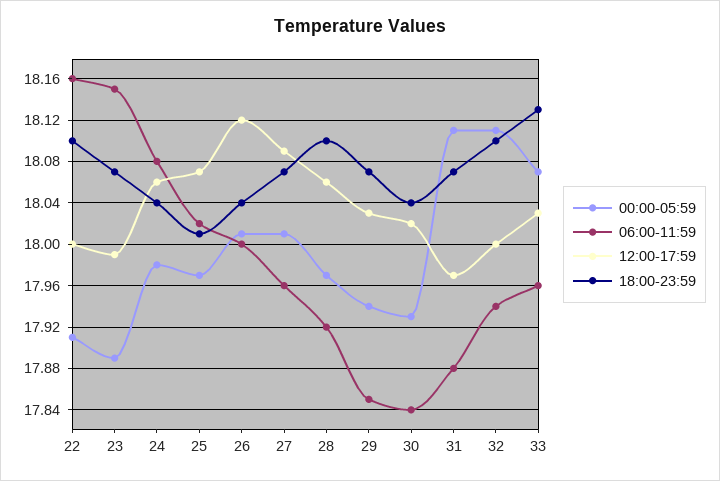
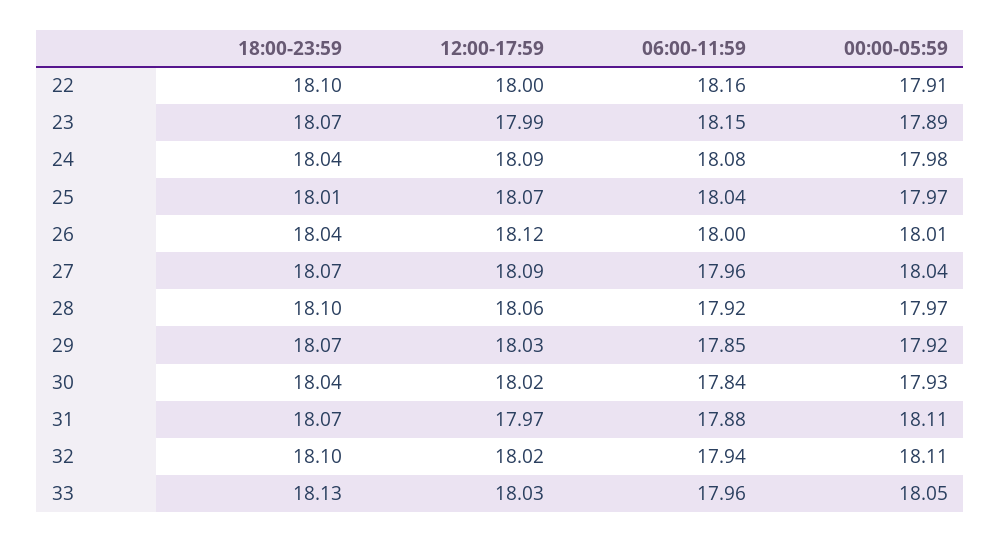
  {
    "00:00-05:59": {
      "22": 17.91,
      "23": 17.89,
      "24": 17.98,
      "25": 17.97,
      "26": 18.01,
-     "27": 18.01,
+     "27": 18.04,
      "28": 17.97,
-     "29": 17.94,
+     "29": 17.92,
      "30": 17.93,
      "31": 18.11,
      "32": 18.11,
-     "33": 18.07
+     "33": 18.05
    },
    "06:00-11:59": {
      "22": 18.16,
      "23": 18.15,
      "24": 18.08,
-     "25": 18.02,
+     "25": 18.04,
      "26": 18,
      "27": 17.96,
      "28": 17.92,
      "29": 17.85,
      "30": 17.84,
      "31": 17.88,
      "32": 17.94,
      "33": 17.96
    },
    "12:00-17:59": {
      "22": 18,
      "23": 17.99,
-     "24": 18.06,
+     "24": 18.09,
      "25": 18.07,
      "26": 18.12,
      "27": 18.09,
      "28": 18.06,
      "29": 18.03,
      "30": 18.02,
      "31": 17.97,
-     "32": 18,
+     "32": 18.02,
      "33": 18.03
    },
    "18:00-23:59": {
      "22": 18.1,
      "23": 18.07,
      "24": 18.04,
      "25": 18.01,
      "26": 18.04,
      "27": 18.07,
      "28": 18.1,
      "29": 18.07,
      "30": 18.04,
      "31": 18.07,
      "32": 18.1,
      "33": 18.13
    }
  }

